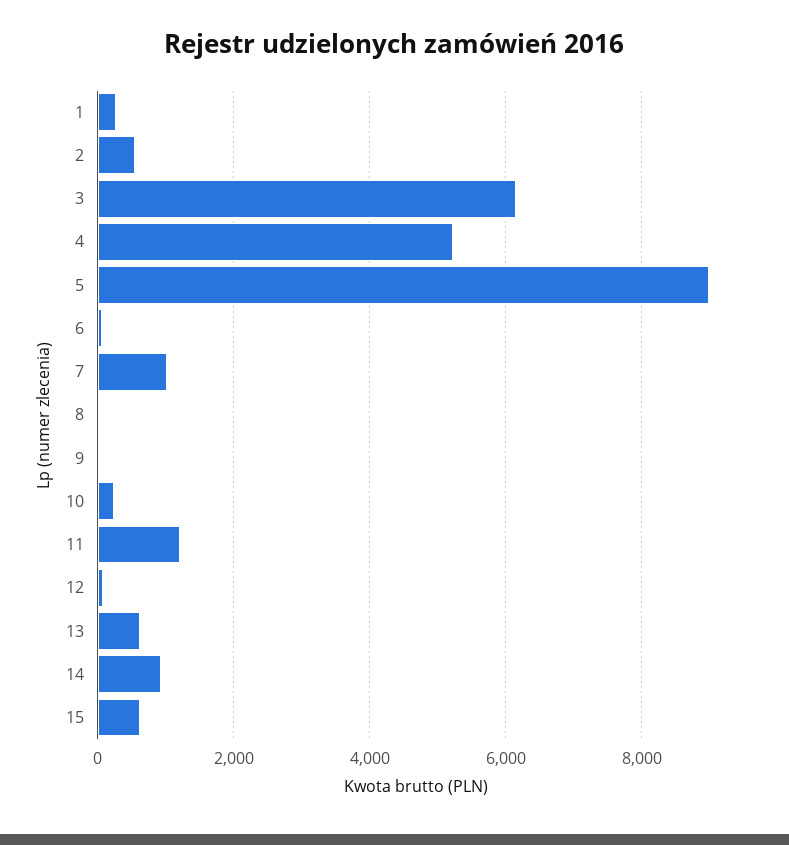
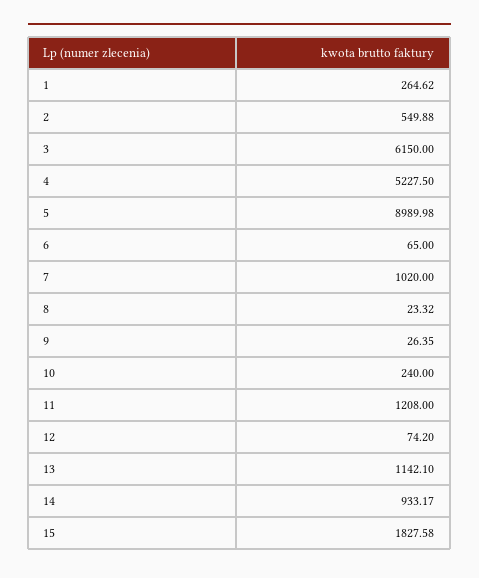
  {
    "1": 264.62,
    "2": 549.88,
    "3": 6150,
    "4": 5227.5,
    "5": 8989.98,
    "6": 65,
    "7": 1020,
    "8": 23.32,
    "9": 26.35,
    "10": 240,
    "11": 1208,
    "12": 74.2,
-   "13": 600,
+   "13": 1142.1,
    "14": 933.17,
-   "15": 600
+   "15": 1827.58
  }

